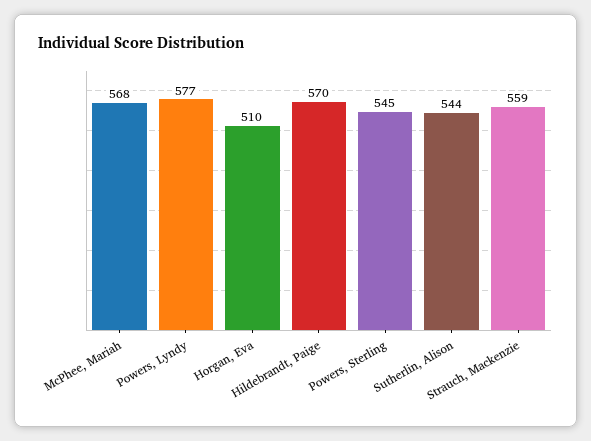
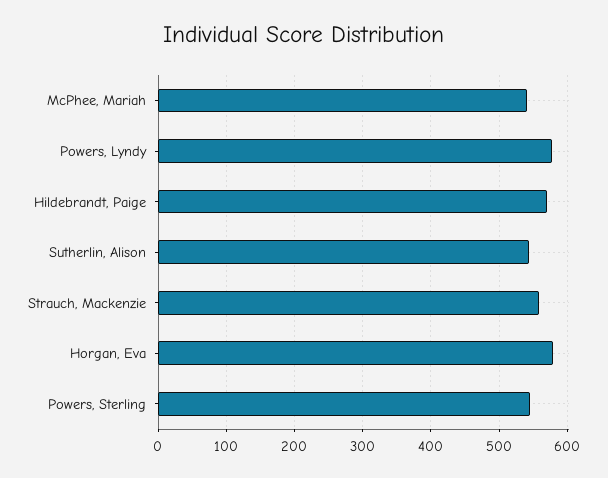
  {
-   "McPhee, Mariah": 568,
+   "McPhee, Mariah": 540,
    "Powers, Lyndy": 577,
-   "Horgan, Eva": 510,
+   "Horgan, Eva": 580,
    "Hildebrandt, Paige": 570,
    "Powers, Sterling": 545,
    "Sutherlin, Alison": 544,
    "Strauch, Mackenzie": 559
  }

